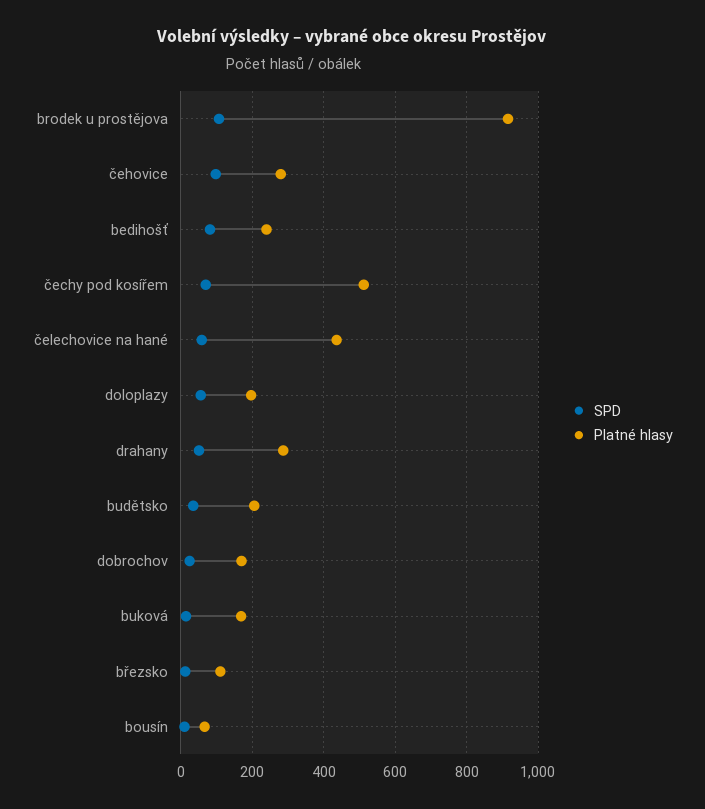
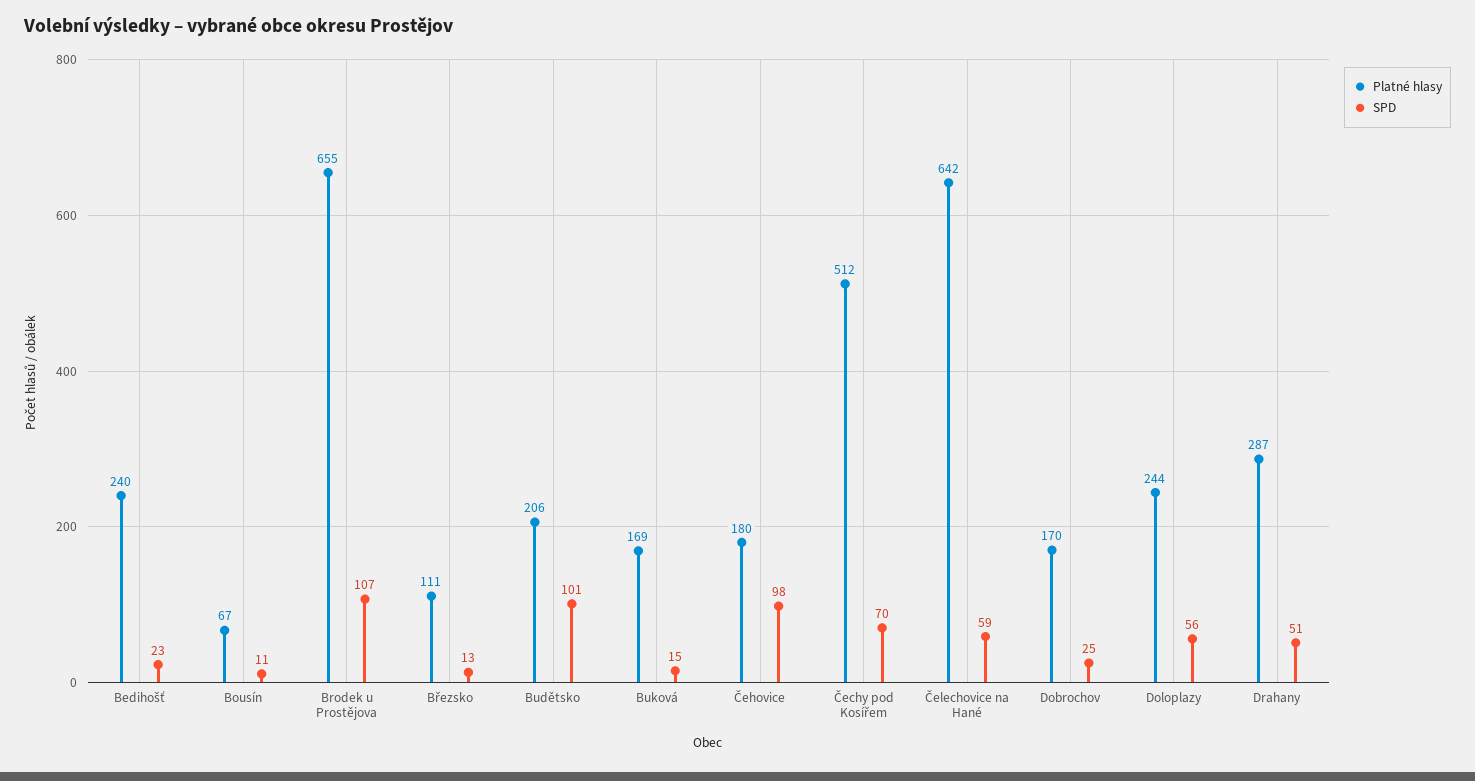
  {
    "SPD": {
      "brodek u prostějova": 107,
      "čehovice": 98,
-     "bedihošť": 80,
+     "bedihošť": 23,
      "čechy pod kosířem": 70,
      "čelechovice na hané": 59,
      "doloplazy": 56,
      "drahany": 51,
-     "budětsko": 40,
+     "budětsko": 101,
      "dobrochov": 25,
      "buková": 15,
      "březsko": 13,
      "bousín": 11
    },
    "Platné hlasy": {
-     "brodek u prostějova": 920,
+     "brodek u prostějova": 655,
-     "čehovice": 280,
+     "čehovice": 180,
      "bedihošť": 240,
      "čechy pod kosířem": 512,
-     "čelechovice na hané": 440,
+     "čelechovice na hané": 642,
-     "doloplazy": 200,
+     "doloplazy": 244,
      "drahany": 287,
      "budětsko": 206,
      "dobrochov": 170,
      "buková": 169,
      "březsko": 111,
      "bousín": 67
    }
  }

